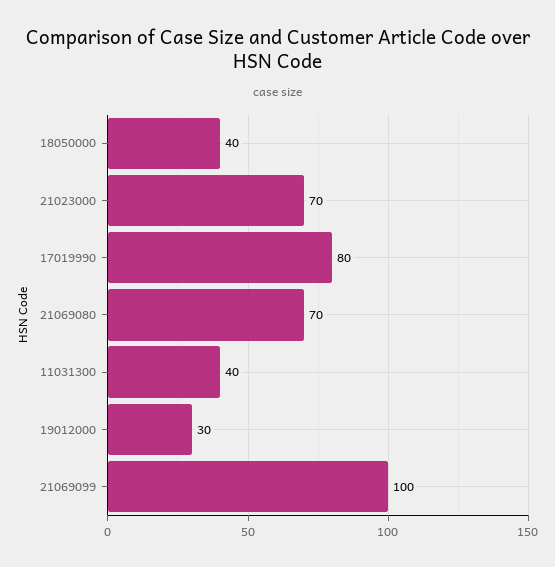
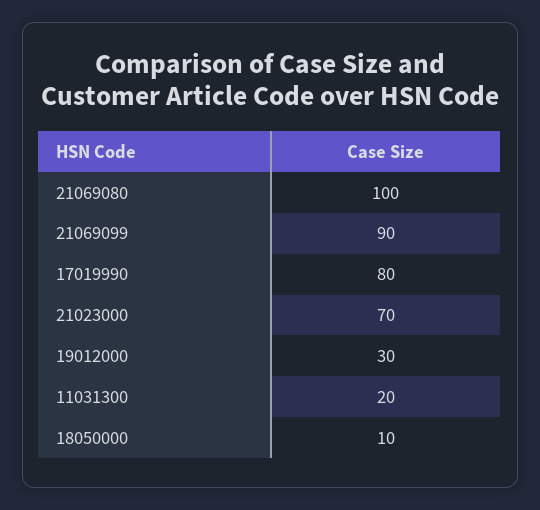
  {
-   "18050000": 40,
+   "18050000": 10,
    "21023000": 70,
    "17019990": 80,
-   "21069080": 70,
+   "21069080": 100,
-   "11031300": 40,
+   "11031300": 20,
    "19012000": 30,
-   "21069099": 100
+   "21069099": 90
  }

